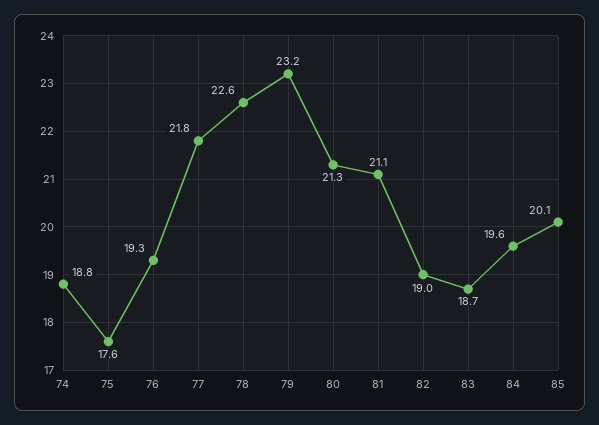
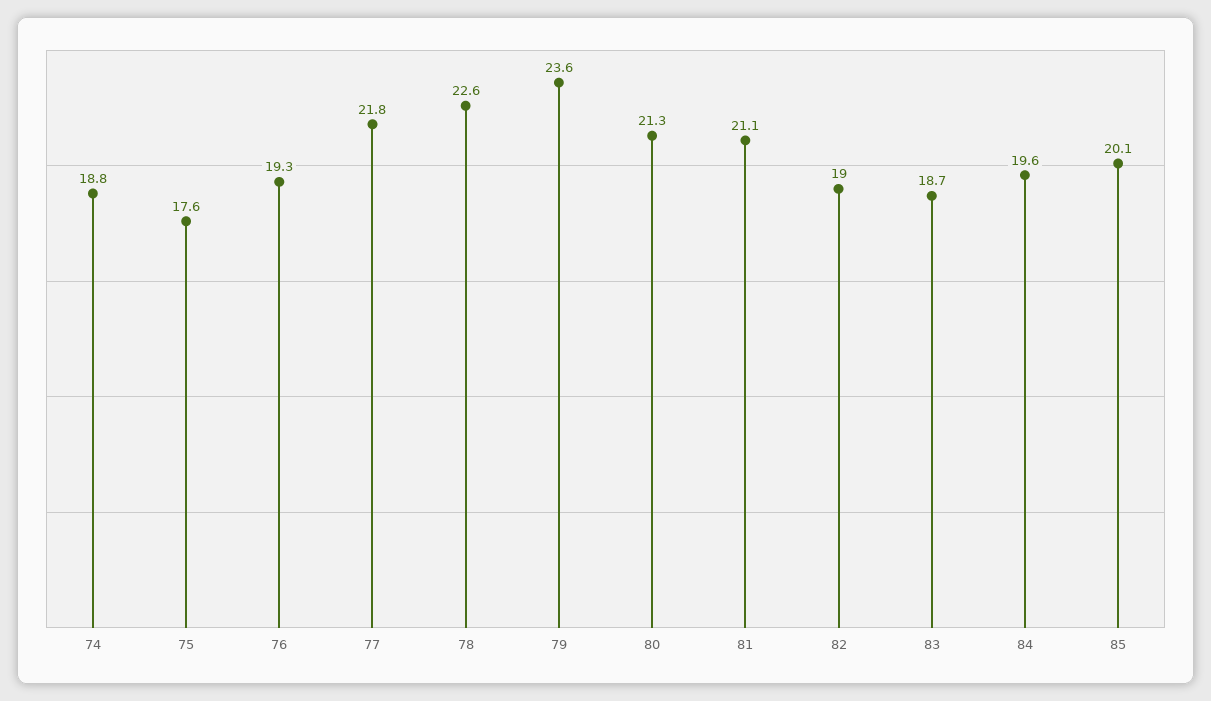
  {
    "74": 18.8,
    "75": 17.6,
    "76": 19.3,
    "77": 21.8,
    "78": 22.6,
-   "79": 23.2,
+   "79": 23.6,
    "80": 21.3,
    "81": 21.1,
    "82": 19,
    "83": 18.7,
    "84": 19.6,
    "85": 20.1
  }

